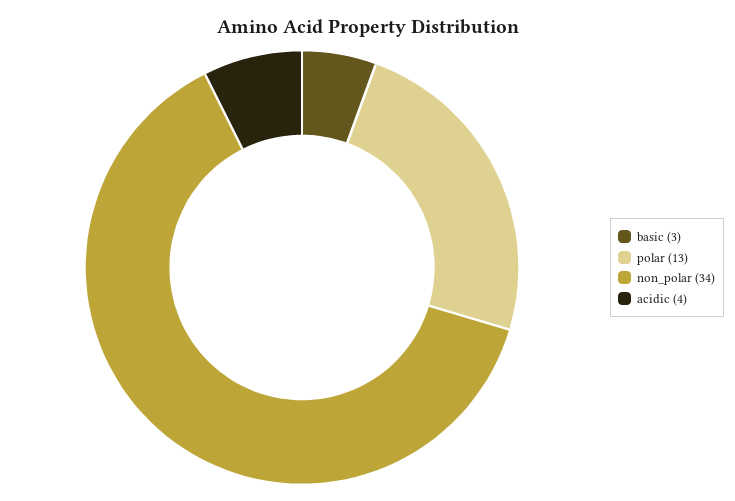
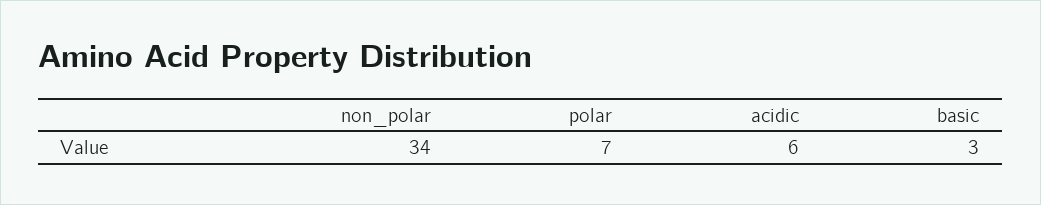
  {
    "basic": 3,
-   "polar": 13,
+   "polar": 7,
    "non_polar": 34,
-   "acidic": 4
+   "acidic": 6
  }

